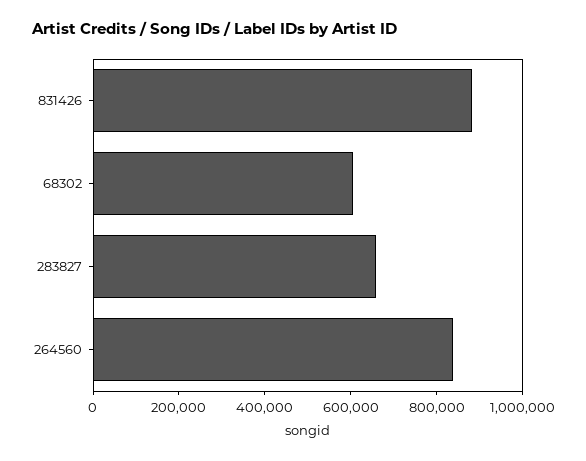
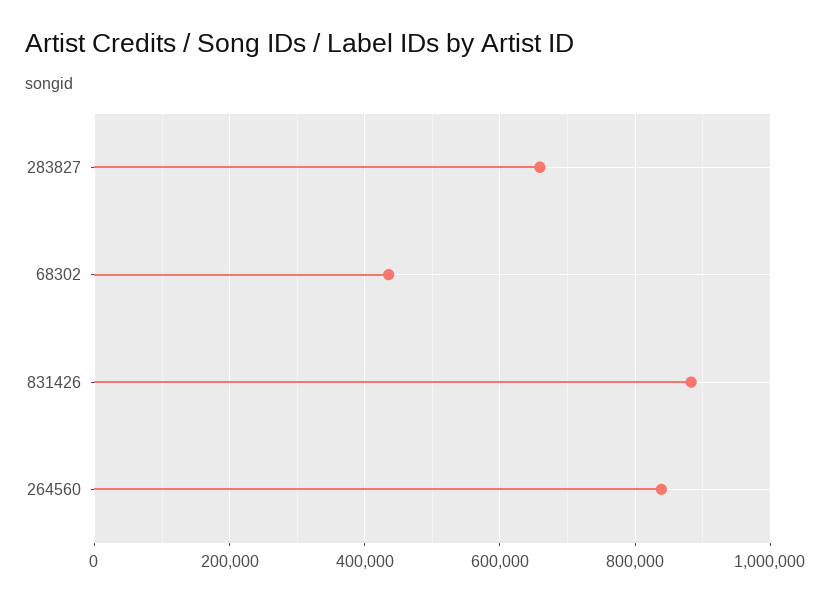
  {
    "831426": 880000,
-   "68302": 600000,
+   "68302": 440000,
    "283827": 660000,
    "264560": 840000
  }

